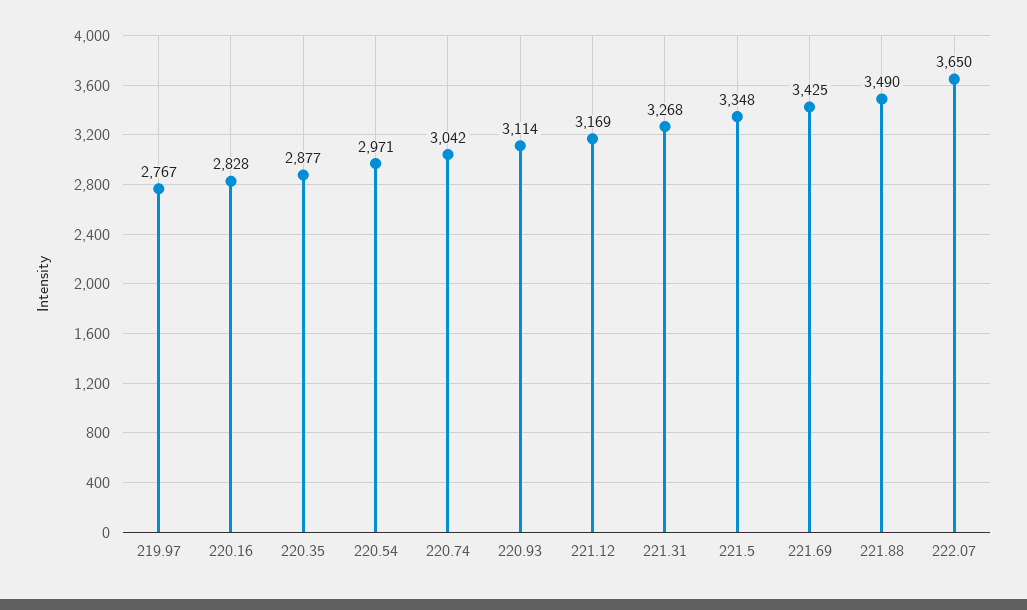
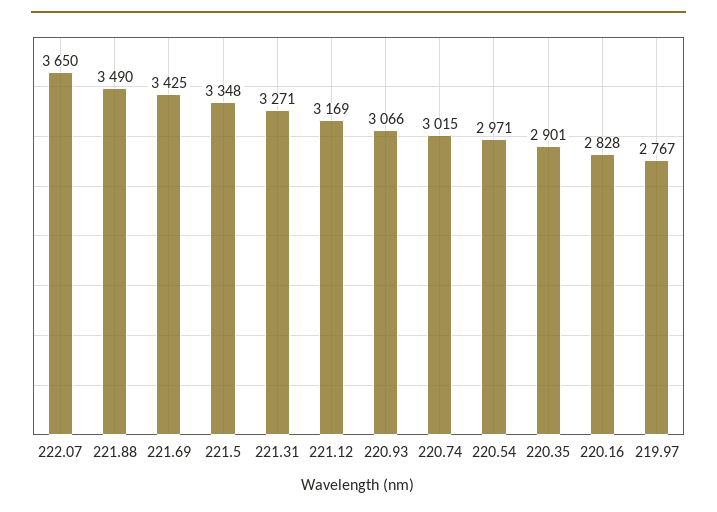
  {
    "219.97": 2767,
    "220.16": 2828,
-   "220.35": 2877,
+   "220.35": 2901,
    "220.54": 2971,
-   "220.74": 3042,
+   "220.74": 3015,
-   "220.93": 3114,
+   "220.93": 3066,
    "221.12": 3169,
-   "221.31": 3268,
+   "221.31": 3271,
    "221.5": 3348,
    "221.69": 3425,
    "221.88": 3490,
    "222.07": 3650
  }

